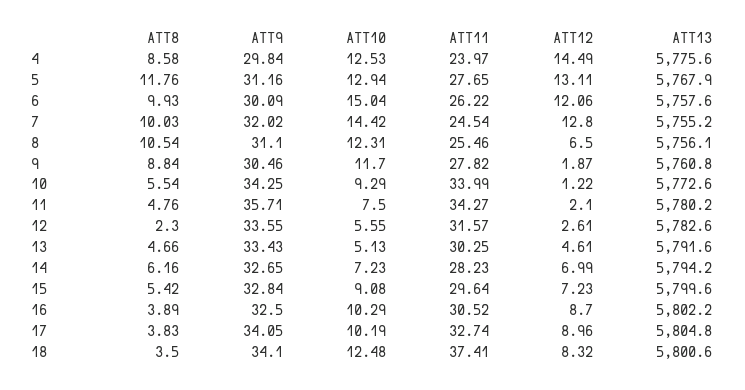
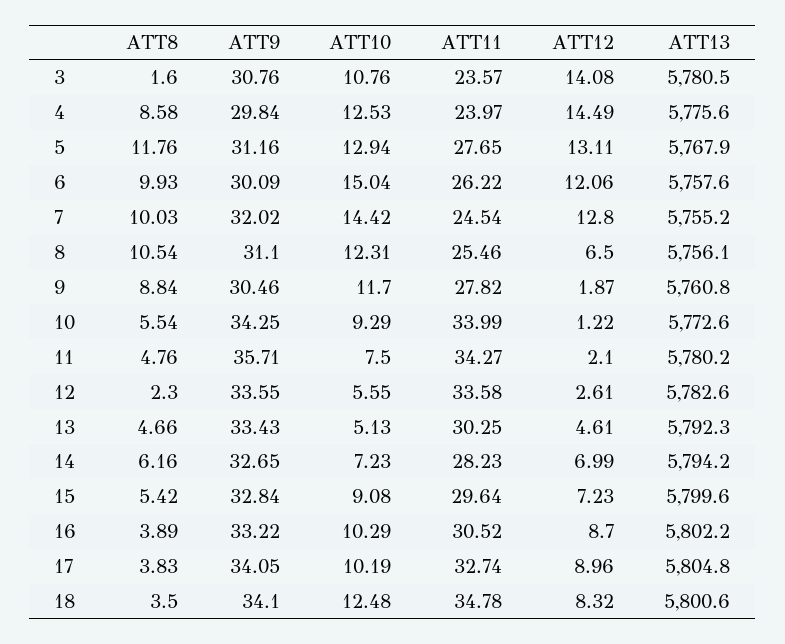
  {
    "ATT8": {
      "4": 8.58,
      "5": 11.76,
      "6": 9.93,
      "7": 10.03,
      "8": 10.54,
      "9": 8.84,
      "10": 5.54,
      "11": 4.76,
      "12": 2.3,
      "13": 4.66,
      "14": 6.16,
      "15": 5.42,
      "16": 3.89,
      "17": 3.83,
-     "18": 3.5
+     "18": 3.5,
+     "3": 1.6
    },
    "ATT9": {
      "4": 29.84,
      "5": 31.16,
      "6": 30.09,
      "7": 32.02,
      "8": 31.1,
      "9": 30.46,
      "10": 34.25,
      "11": 35.71,
      "12": 33.55,
      "13": 33.43,
      "14": 32.65,
      "15": 32.84,
-     "16": 32.5,
+     "16": 33.22,
      "17": 34.05,
-     "18": 34.1
+     "18": 34.1,
+     "3": 30.76
    },
    "ATT10": {
      "4": 12.53,
      "5": 12.94,
      "6": 15.04,
      "7": 14.42,
      "8": 12.31,
      "9": 11.7,
      "10": 9.29,
      "11": 7.5,
      "12": 5.55,
      "13": 5.13,
      "14": 7.23,
      "15": 9.08,
      "16": 10.29,
      "17": 10.19,
-     "18": 12.48
+     "18": 12.48,
+     "3": 10.76
    },
    "ATT11": {
      "4": 23.97,
      "5": 27.65,
      "6": 26.22,
      "7": 24.54,
      "8": 25.46,
      "9": 27.82,
      "10": 33.99,
      "11": 34.27,
-     "12": 31.57,
+     "12": 33.58,
      "13": 30.25,
      "14": 28.23,
      "15": 29.64,
      "16": 30.52,
      "17": 32.74,
-     "18": 37.41
+     "18": 34.78,
+     "3": 23.57
    },
    "ATT12": {
      "4": 14.49,
      "5": 13.11,
      "6": 12.06,
      "7": 12.8,
      "8": 6.5,
      "9": 1.87,
      "10": 1.22,
      "11": 2.1,
      "12": 2.61,
      "13": 4.61,
      "14": 6.99,
      "15": 7.23,
      "16": 8.7,
      "17": 8.96,
-     "18": 8.32
+     "18": 8.32,
+     "3": 14.08
    },
    "ATT13": {
      "4": 5775.6,
      "5": 5767.9,
      "6": 5757.6,
      "7": 5755.2,
      "8": 5756.1,
      "9": 5760.8,
      "10": 5772.6,
      "11": 5780.2,
      "12": 5782.6,
-     "13": 5791.6,
+     "13": 5792.3,
      "14": 5794.2,
      "15": 5799.6,
      "16": 5802.2,
      "17": 5804.8,
-     "18": 5800.6
+     "18": 5800.6,
+     "3": 5780.5
    }
  }

